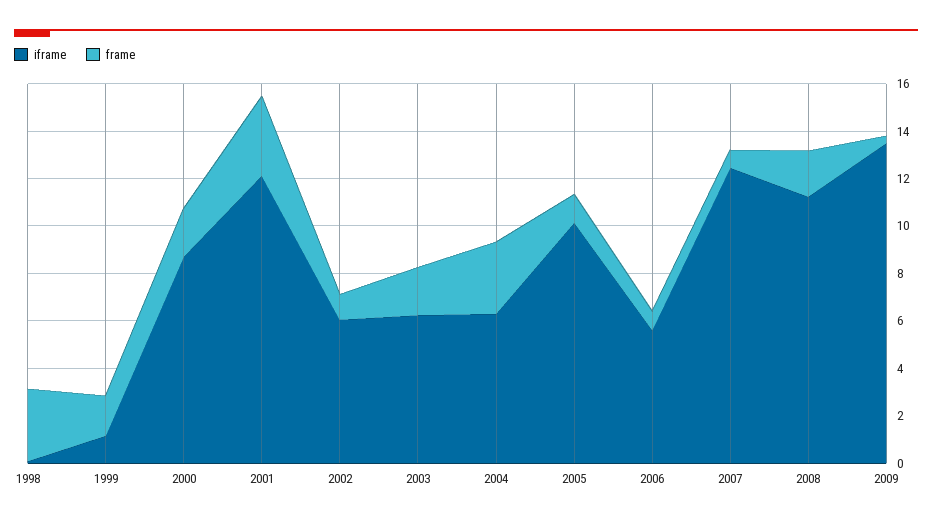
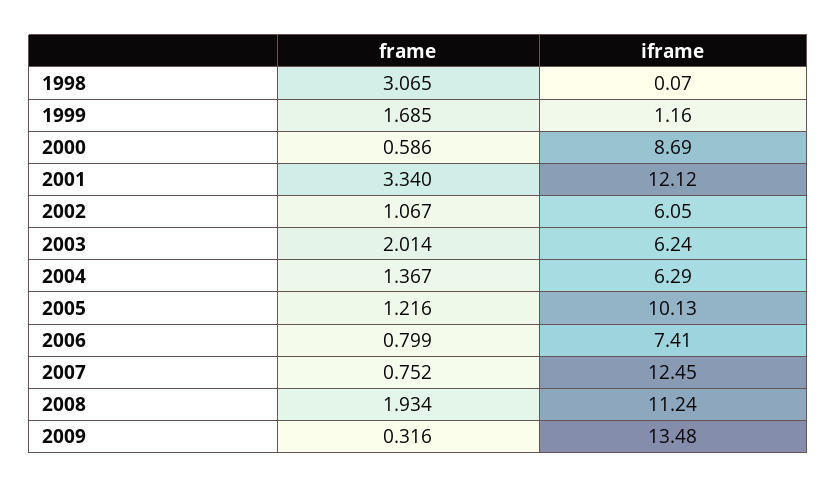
  {
    "iframe": {
      "1998": 0.07,
      "1999": 1.16,
      "2000": 8.69,
      "2001": 12.12,
      "2002": 6.05,
      "2003": 6.24,
      "2004": 6.29,
      "2005": 10.13,
-     "2006": 5.5,
+     "2006": 7.41,
      "2007": 12.45,
      "2008": 11.24,
      "2009": 13.48
    },
    "frame": {
      "1998": 3.065,
      "1999": 1.685,
-     "2000": 2,
+     "2000": 0.586,
      "2001": 3.34,
      "2002": 1.067,
      "2003": 2.014,
-     "2004": 3,
+     "2004": 1.367,
      "2005": 1.216,
      "2006": 0.799,
      "2007": 0.752,
      "2008": 1.934,
      "2009": 0.316
    }
  }

